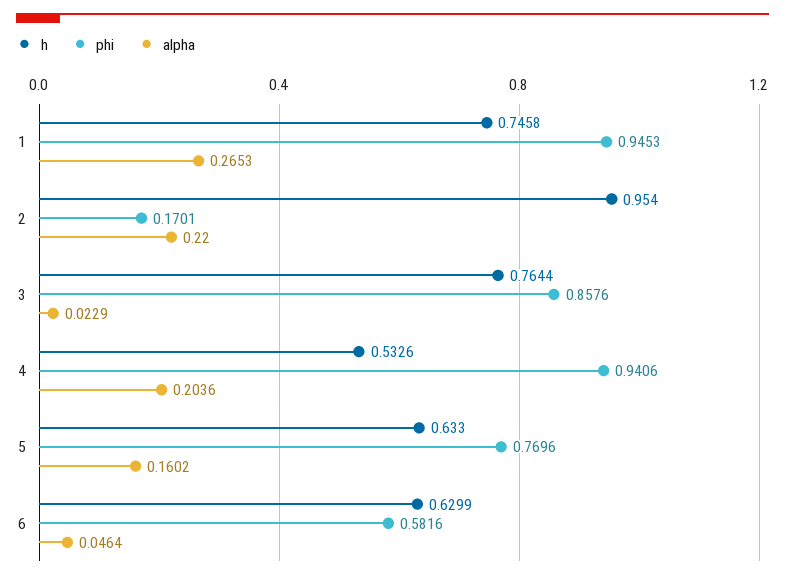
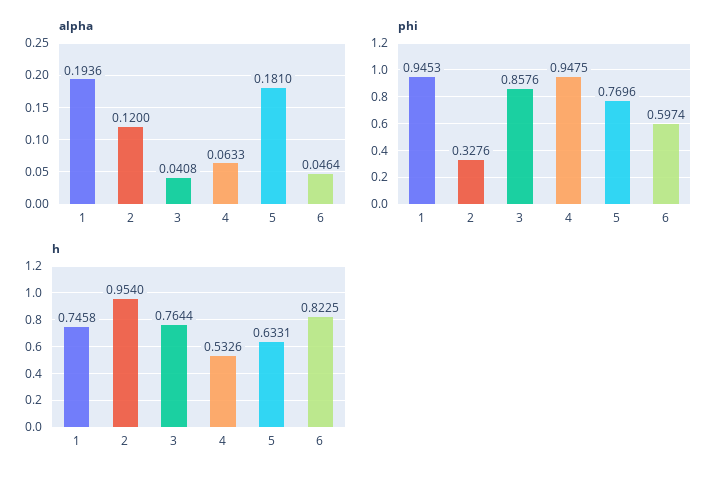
  {
    "h": {
      "1": 0.7458,
      "2": 0.954,
      "3": 0.7644,
      "4": 0.5326,
-     "5": 0.633,
+     "5": 0.6331,
-     "6": 0.6299
+     "6": 0.8225
    },
    "phi": {
      "1": 0.9453,
-     "2": 0.1701,
+     "2": 0.3276,
      "3": 0.8576,
-     "4": 0.9406,
+     "4": 0.9475,
      "5": 0.7696,
-     "6": 0.5816
+     "6": 0.5974
    },
    "alpha": {
-     "1": 0.2653,
+     "1": 0.1936,
-     "2": 0.22,
+     "2": 0.12,
-     "3": 0.0229,
+     "3": 0.0408,
-     "4": 0.2036,
+     "4": 0.0633,
-     "5": 0.1602,
+     "5": 0.181,
      "6": 0.0464
    }
  }

